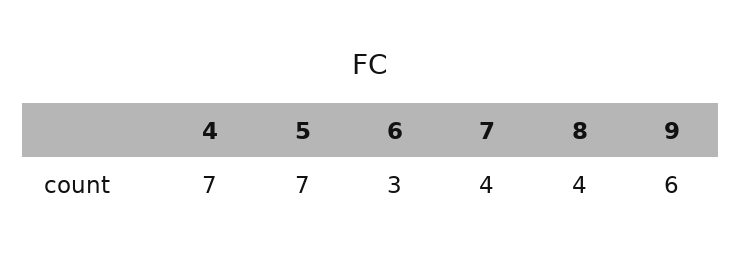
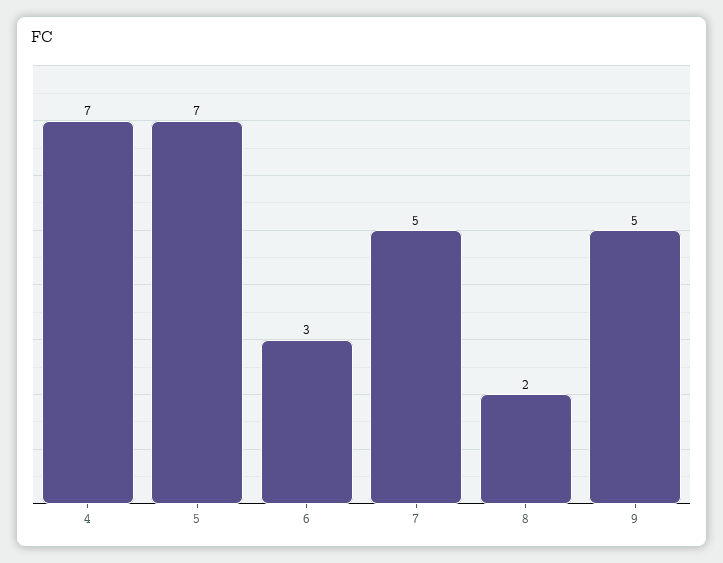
  {
    "4": 7,
    "5": 7,
    "6": 3,
-   "7": 4,
+   "7": 5,
-   "8": 4,
+   "8": 2,
-   "9": 6
+   "9": 5
  }

